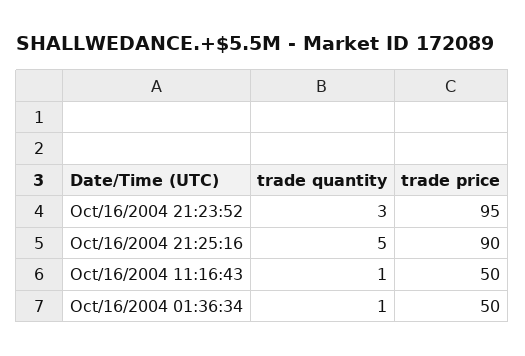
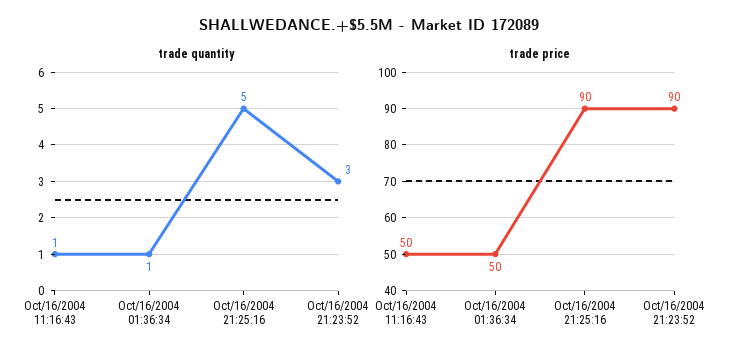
  {
    "trade quantity": {
      "Oct/16/2004 21:23:52": 3,
      "Oct/16/2004 21:25:16": 5,
      "Oct/16/2004 11:16:43": 1,
      "Oct/16/2004 01:36:34": 1
    },
    "trade price": {
-     "Oct/16/2004 21:23:52": 95,
+     "Oct/16/2004 21:23:52": 90,
      "Oct/16/2004 21:25:16": 90,
      "Oct/16/2004 11:16:43": 50,
      "Oct/16/2004 01:36:34": 50
    }
  }

